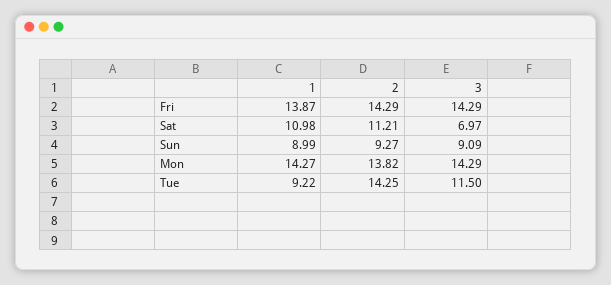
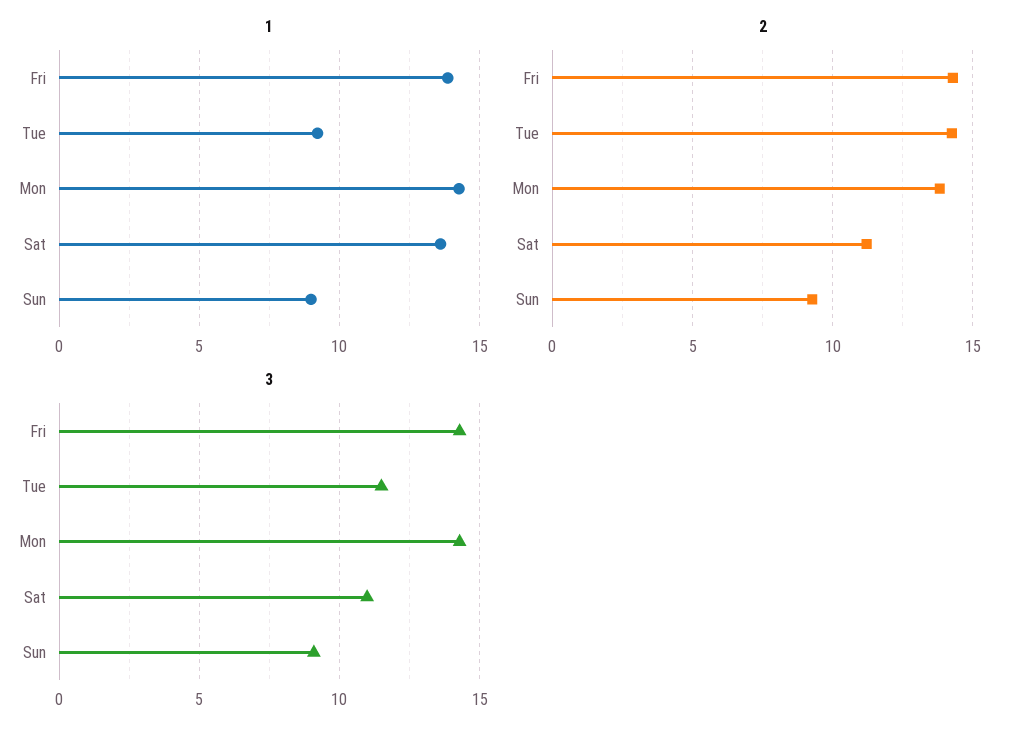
  {
    "1": {
      "Fri": 13.87,
-     "Sat": 10.98,
+     "Sat": 13.5,
      "Sun": 8.99,
      "Mon": 14.27,
      "Tue": 9.22
    },
    "2": {
      "Fri": 14.29,
      "Sat": 11.21,
      "Sun": 9.27,
      "Mon": 13.82,
      "Tue": 14.25
    },
    "3": {
      "Fri": 14.29,
-     "Sat": 6.97,
+     "Sat": 11,
      "Sun": 9.09,
      "Mon": 14.29,
      "Tue": 11.5
    }
  }

